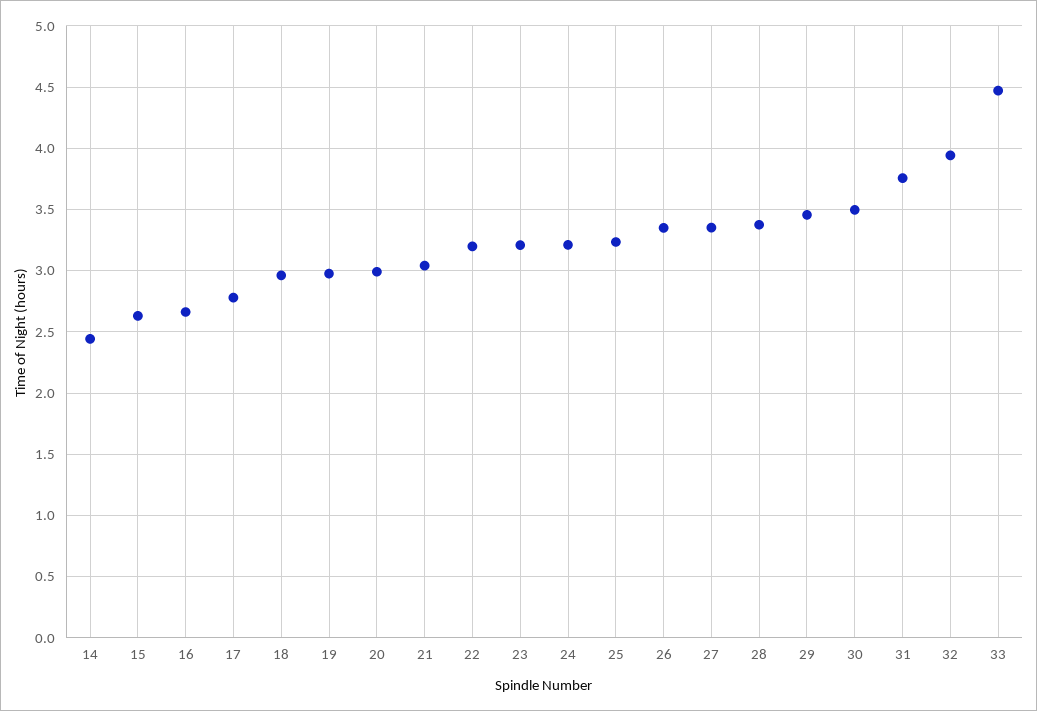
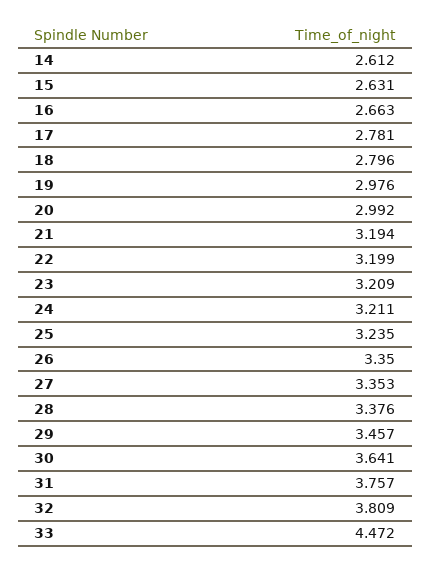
  {
-   "14": 2.45,
+   "14": 2.612,
    "15": 2.631,
    "16": 2.663,
    "17": 2.781,
-   "18": 2.95,
+   "18": 2.796,
    "19": 2.976,
    "20": 2.992,
-   "21": 3.05,
+   "21": 3.194,
    "22": 3.199,
    "23": 3.209,
    "24": 3.211,
    "25": 3.235,
    "26": 3.35,
    "27": 3.353,
    "28": 3.376,
    "29": 3.457,
-   "30": 3.5,
+   "30": 3.641,
    "31": 3.757,
-   "32": 3.95,
+   "32": 3.809,
    "33": 4.472
  }

